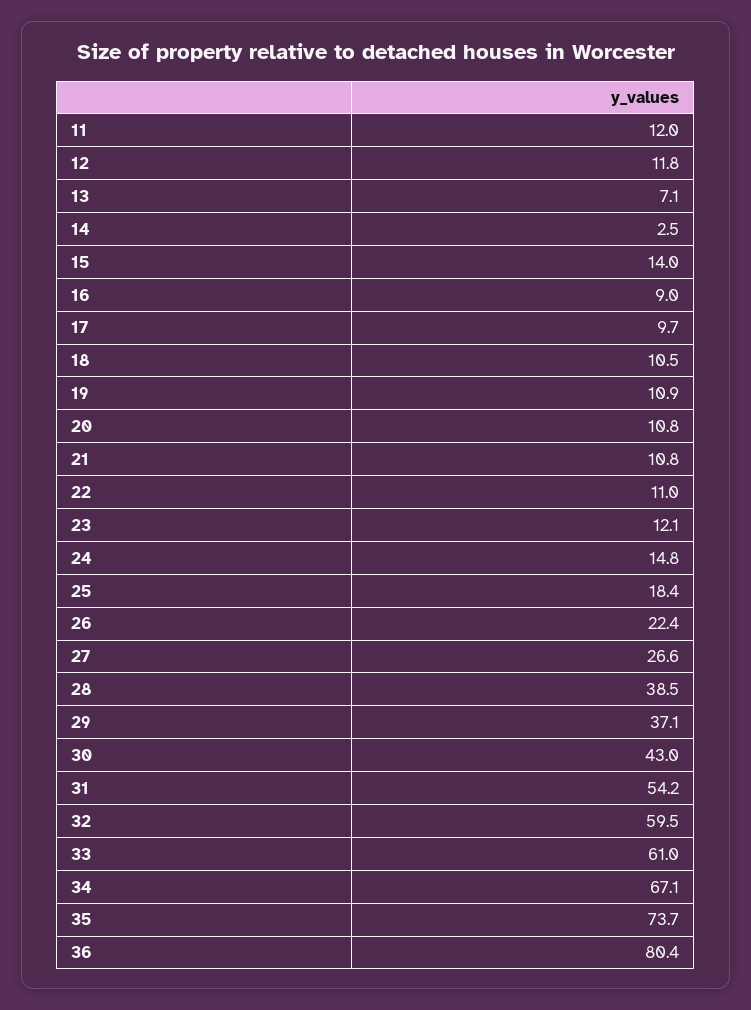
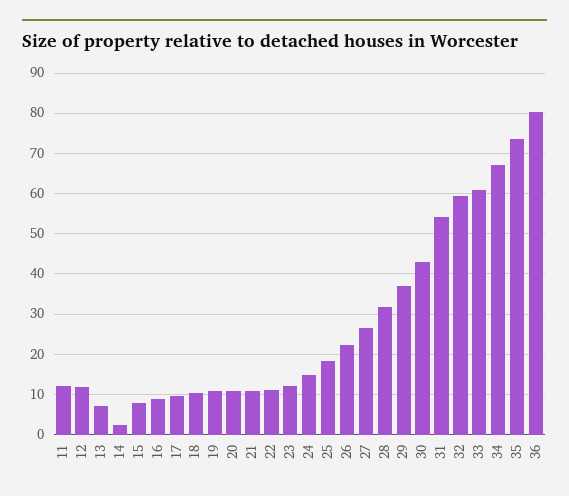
  {
    "11": 12,
    "12": 11.8,
    "13": 7.1,
    "14": 2.5,
-   "15": 14,
+   "15": 8,
    "16": 9,
    "17": 9.7,
    "18": 10.5,
    "19": 10.9,
    "20": 10.8,
    "21": 10.8,
    "22": 11,
    "23": 12.1,
    "24": 14.8,
    "25": 18.4,
    "26": 22.4,
    "27": 26.6,
-   "28": 38.5,
+   "28": 32,
    "29": 37.1,
    "30": 43,
    "31": 54.2,
    "32": 59.5,
    "33": 61,
    "34": 67.1,
    "35": 73.7,
    "36": 80.4
  }

